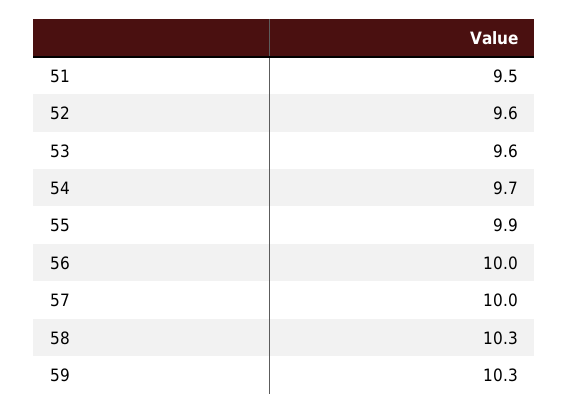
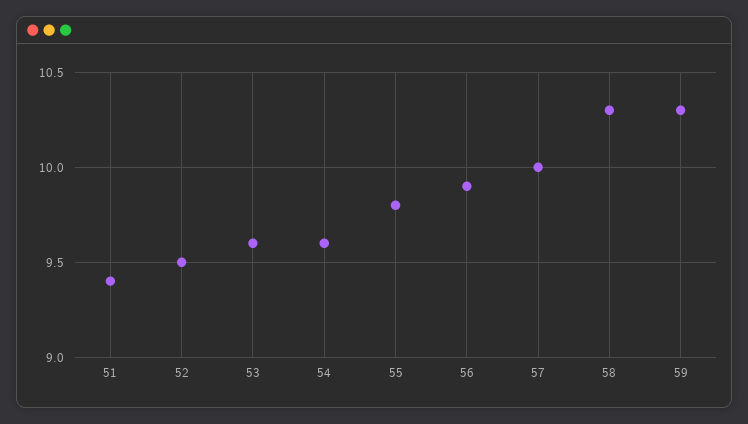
  {
-   "51": 9.5,
+   "51": 9.4,
-   "52": 9.6,
+   "52": 9.5,
    "53": 9.6,
-   "54": 9.7,
+   "54": 9.6,
-   "55": 9.9,
+   "55": 9.8,
-   "56": 10,
+   "56": 9.9,
    "57": 10,
    "58": 10.3,
    "59": 10.3
  }

